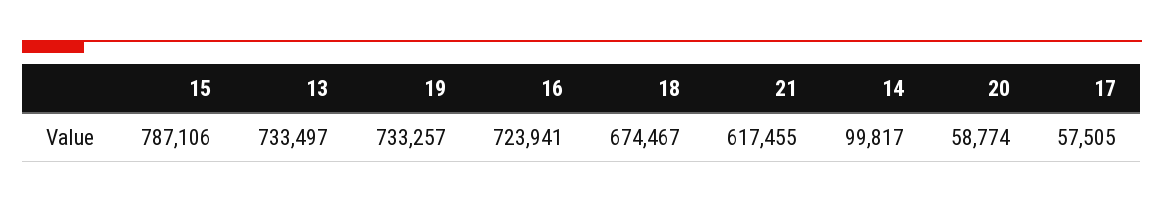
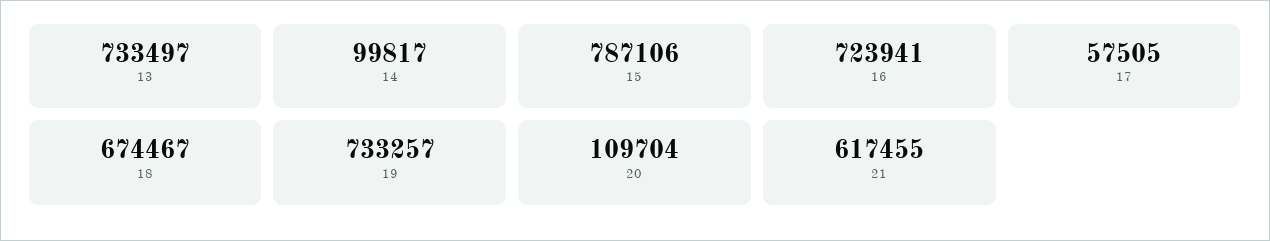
  {
    "15": 787106,
    "13": 733497,
    "19": 733257,
    "16": 723941,
    "18": 674467,
    "21": 617455,
    "14": 99817,
-   "20": 58774,
+   "20": 109704,
    "17": 57505
  }

